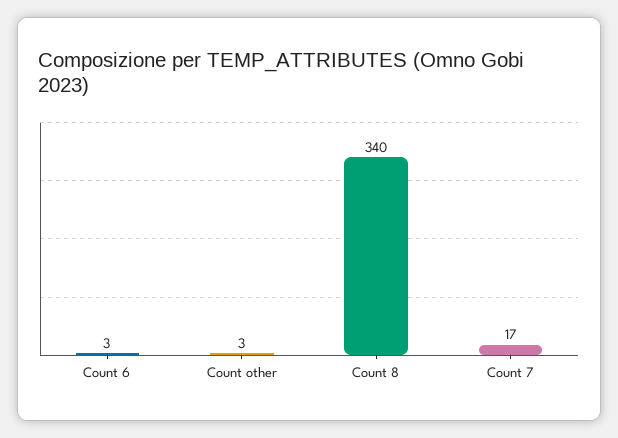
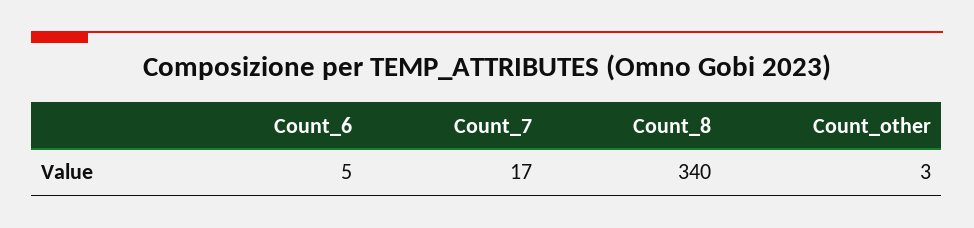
  {
-   "Count 6": 3,
+   "Count 6": 5,
    "Count other": 3,
    "Count 8": 340,
    "Count 7": 17
  }

